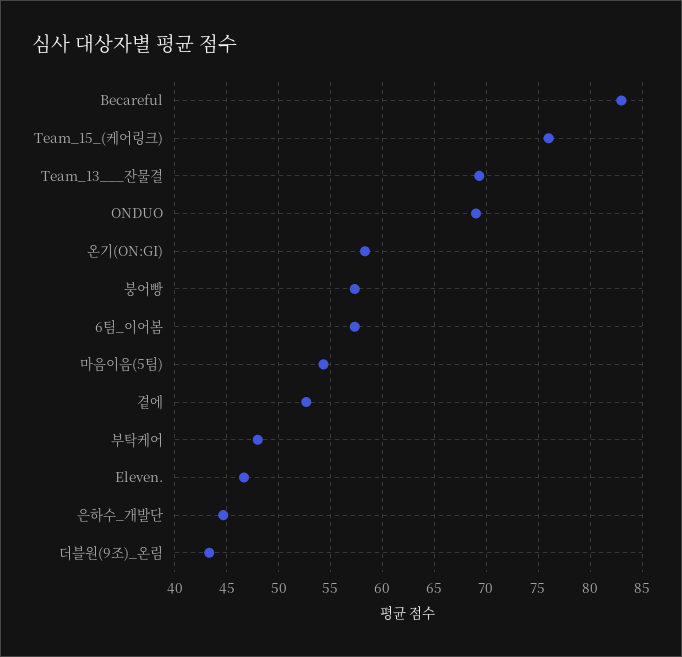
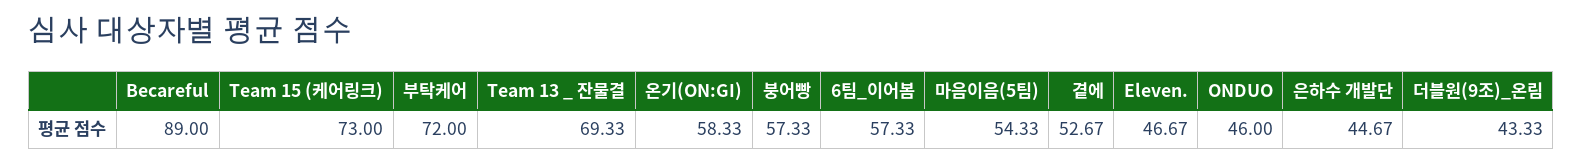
  {
-   "Becareful": 83,
+   "Becareful": 89,
-   "Team_15_(케어링크)": 76,
+   "Team_15_(케어링크)": 73,
    "Team_13___잔물결": 69.33,
-   "ONDUO": 69,
+   "ONDUO": 46,
    "온기(ON:GI)": 58.33,
    "붕어빵": 57.33,
    "6팀_이어봄": 57.33,
    "마음이음(5팀)": 54.33,
    "곁에": 52.67,
-   "부탁케어": 48,
+   "부탁케어": 72,
    "Eleven.": 46.67,
    "은하수_개발단": 44.67,
    "더블원(9조)_온림": 43.33
  }

